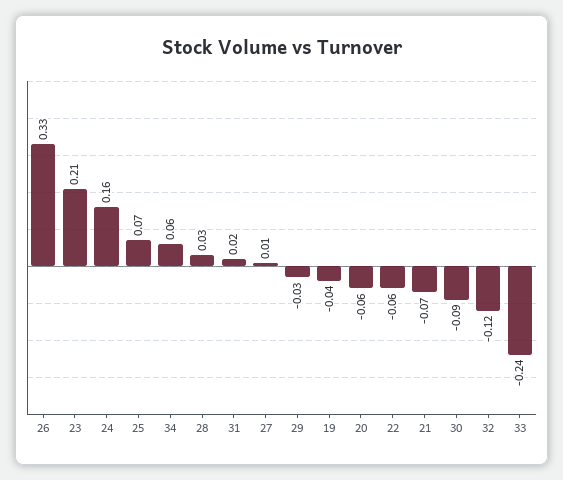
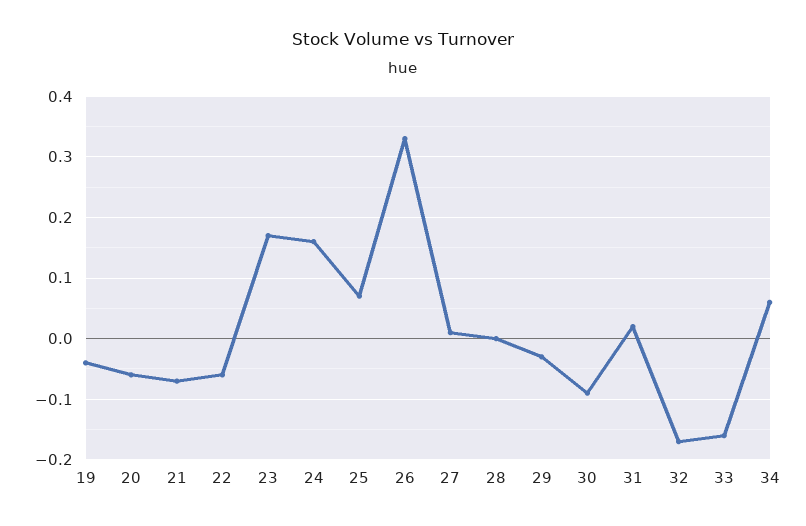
  {
    "26": 0.33,
-   "23": 0.21,
+   "23": 0.17,
    "24": 0.16,
    "25": 0.07,
    "34": 0.06,
-   "28": 0.03,
+   "28": 0,
    "31": 0.02,
    "27": 0.01,
    "29": -0.03,
    "19": -0.04,
    "20": -0.06,
    "22": -0.06,
    "21": -0.07,
    "30": -0.09,
-   "32": -0.12,
+   "32": -0.17,
-   "33": -0.24
+   "33": -0.16
  }

